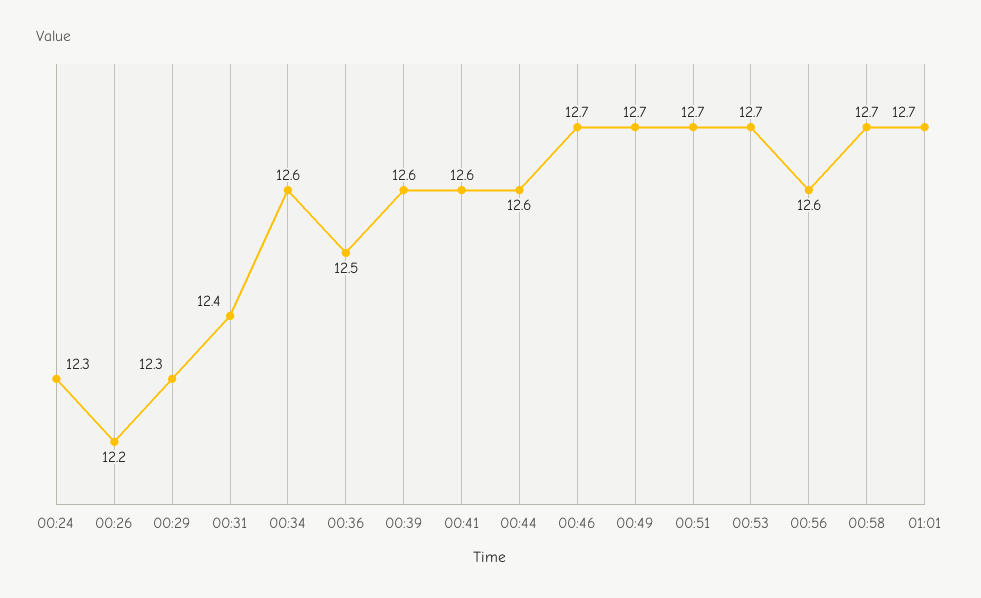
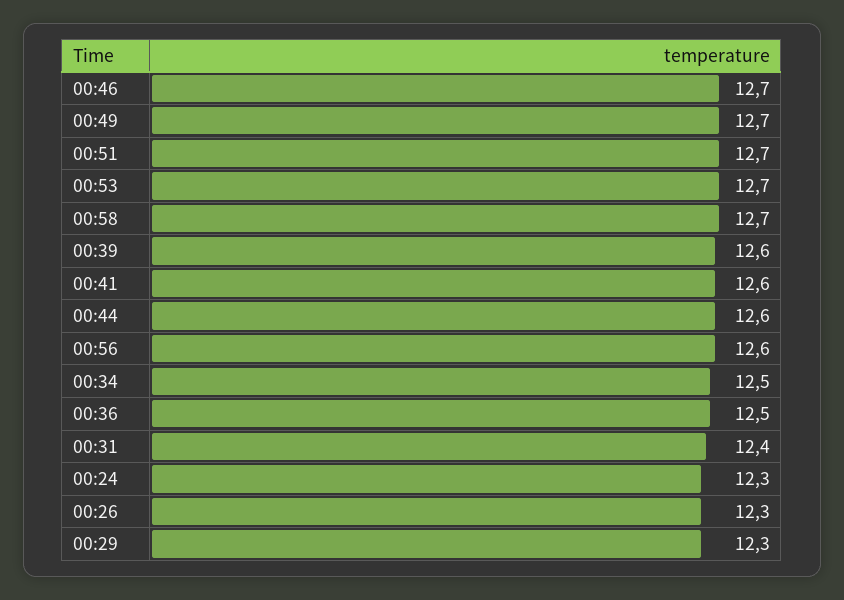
  {
    "00:24": 12.3,
-   "00:26": 12.2,
+   "00:26": 12.3,
    "00:29": 12.3,
    "00:31": 12.4,
-   "00:34": 12.6,
+   "00:34": 12.5,
    "00:36": 12.5,
    "00:39": 12.6,
    "00:41": 12.6,
    "00:44": 12.6,
    "00:46": 12.7,
    "00:49": 12.7,
    "00:51": 12.7,
    "00:53": 12.7,
    "00:56": 12.6,
-   "00:58": 12.7,
+   "00:58": 12.7
-   "01:01": 12.7
  }

